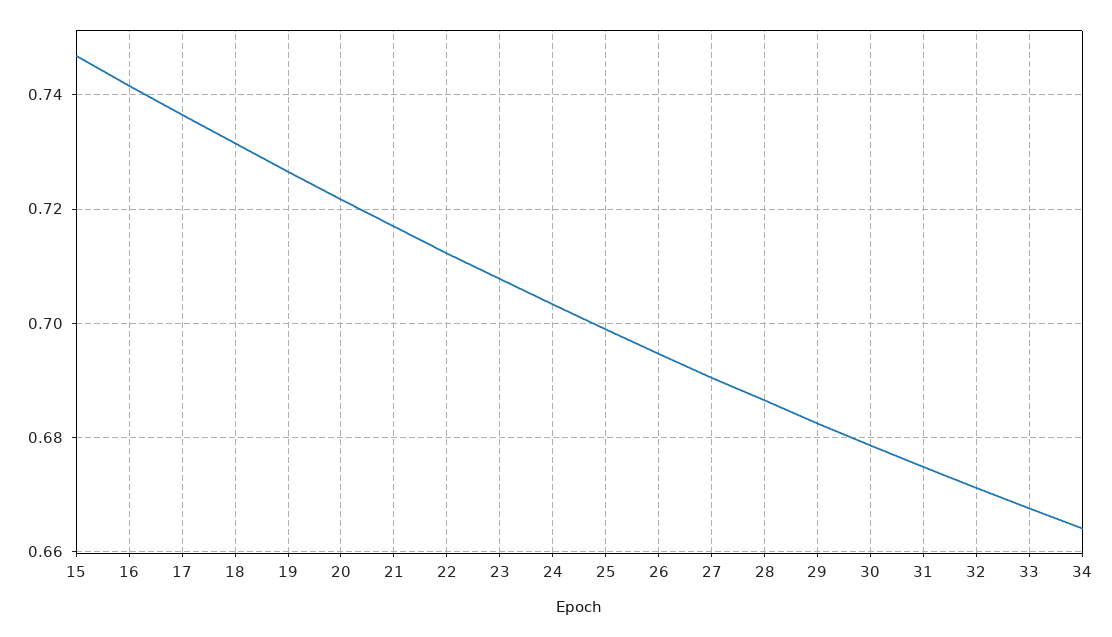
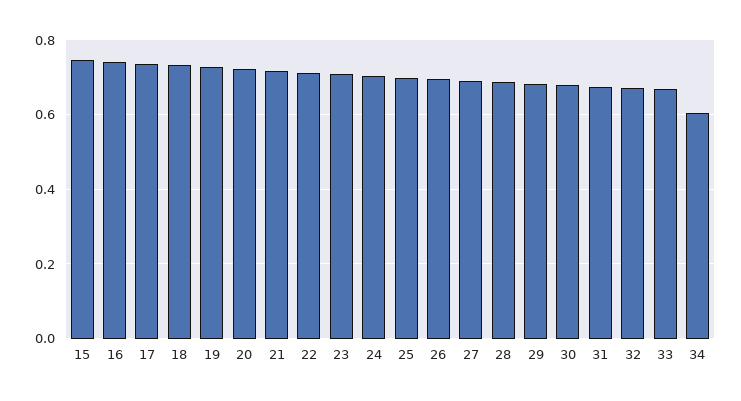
  {
    "15": 0.746,
    "16": 0.742,
    "17": 0.736,
    "18": 0.732,
    "19": 0.726,
    "20": 0.722,
    "21": 0.718,
    "22": 0.712,
    "23": 0.708,
    "24": 0.704,
    "25": 0.7,
    "26": 0.694,
    "27": 0.69,
    "28": 0.686,
    "29": 0.682,
    "30": 0.678,
    "31": 0.674,
    "32": 0.672,
    "33": 0.668,
-   "34": 0.664
+   "34": 0.6
  }

